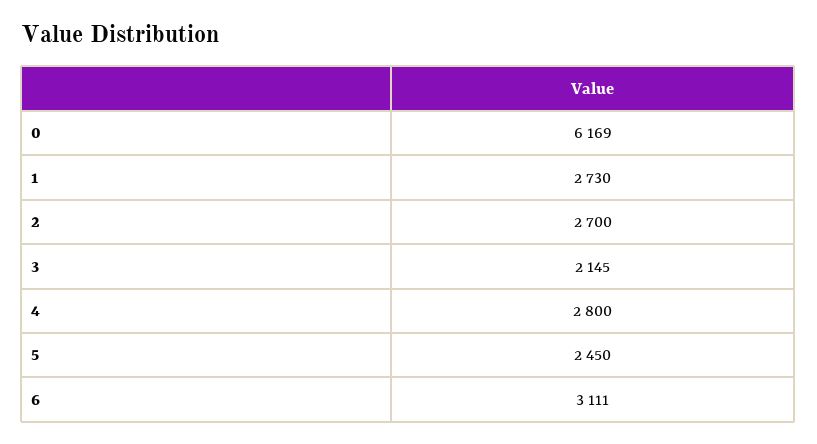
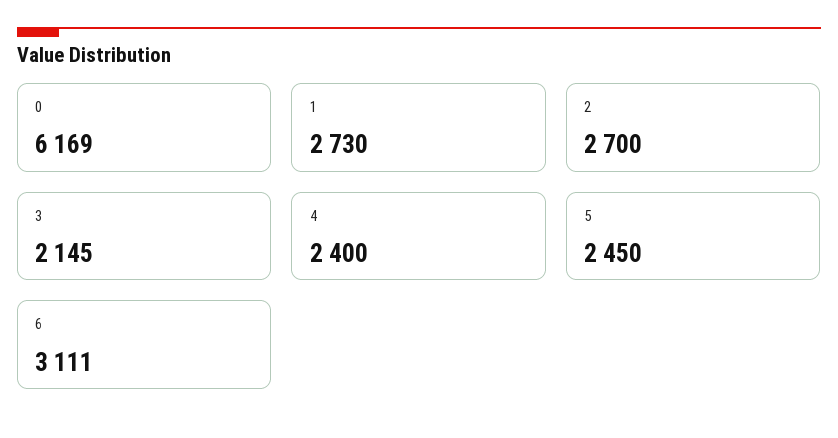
  {
    "0": 6169,
    "1": 2730,
    "2": 2700,
    "3": 2145,
-   "4": 2800,
+   "4": 2400,
    "5": 2450,
    "6": 3111
  }

